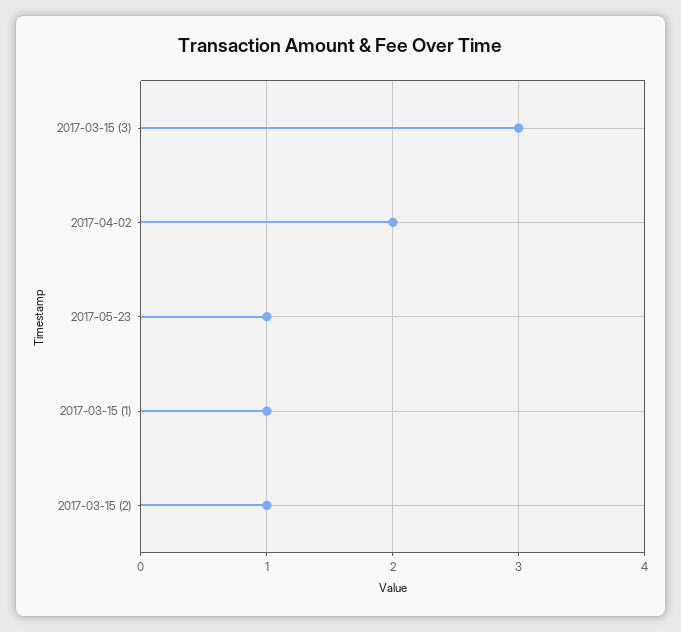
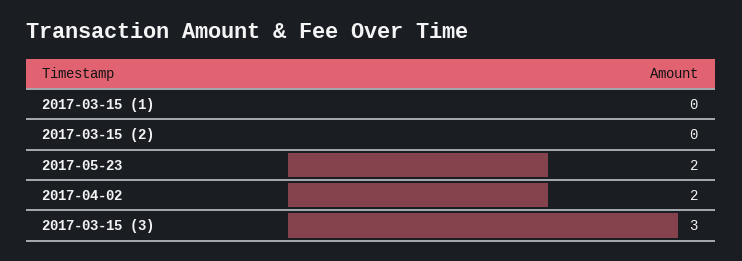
  {
    "2017-03-15 (3)": 3,
    "2017-04-02": 2,
-   "2017-05-23": 1,
+   "2017-05-23": 2,
-   "2017-03-15 (1)": 1,
+   "2017-03-15 (1)": 0,
-   "2017-03-15 (2)": 1
+   "2017-03-15 (2)": 0
  }

